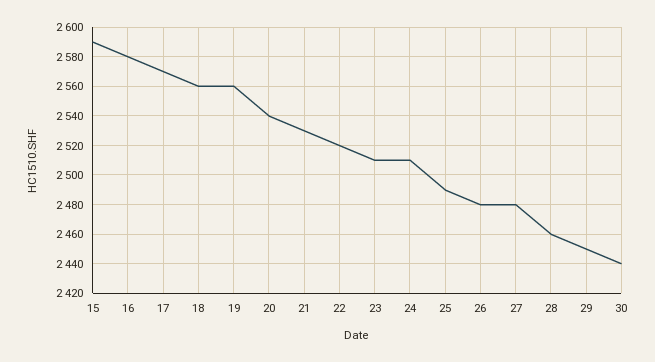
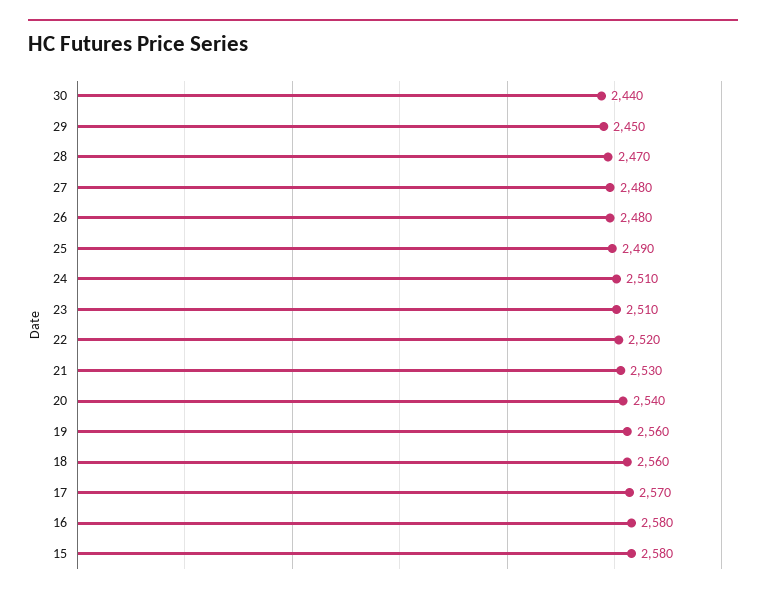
  {
-   "15": 2590,
+   "15": 2580,
    "16": 2580,
    "17": 2570,
    "18": 2560,
    "19": 2560,
    "20": 2540,
    "21": 2530,
    "22": 2520,
    "23": 2510,
    "24": 2510,
    "25": 2490,
    "26": 2480,
    "27": 2480,
-   "28": 2460,
+   "28": 2470,
    "29": 2450,
    "30": 2440
  }

